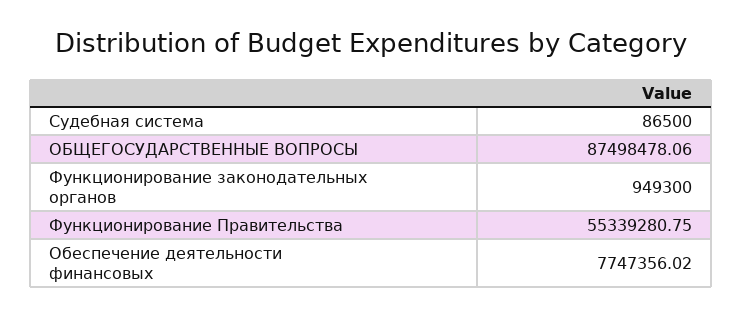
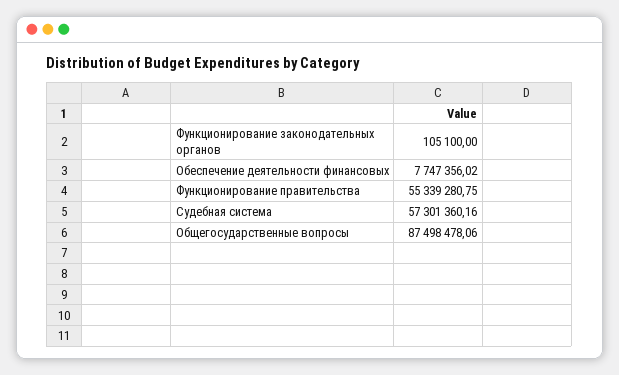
  {
-   "Судебная система": 86500,
+   "Судебная система": 57301360.16,
    "ОБЩЕГОСУДАРСТВЕННЫЕ ВОПРОСЫ": 87498478.06,
-   "Функционирование законодательных органов": 949300,
+   "Функционирование законодательных органов": 105100,
    "Функционирование Правительства": 55339280.75,
    "Обеспечение деятельности финансовых": 7747356.02
  }

